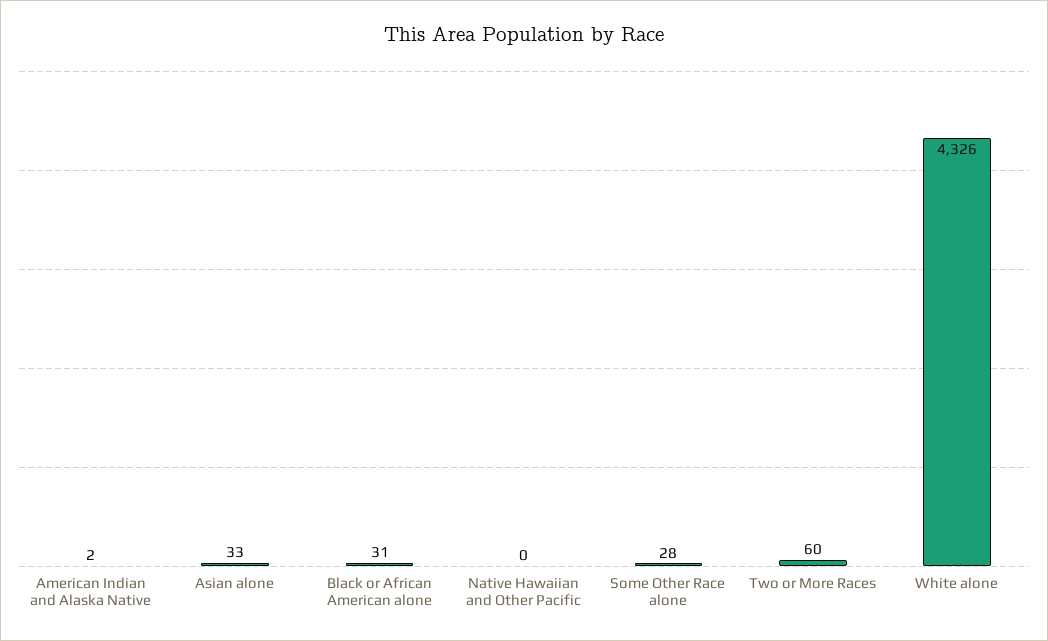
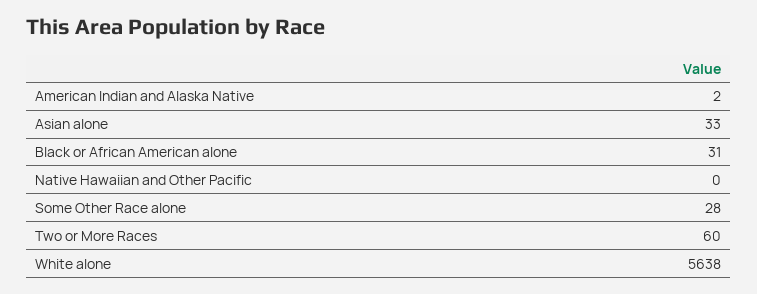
  {
    "American Indian and Alaska Native": 2,
    "Asian alone": 33,
    "Black or African American alone": 31,
    "Native Hawaiian and Other Pacific": 0,
    "Some Other Race alone": 28,
    "Two or More Races": 60,
-   "White alone": 4326
+   "White alone": 5638
  }

